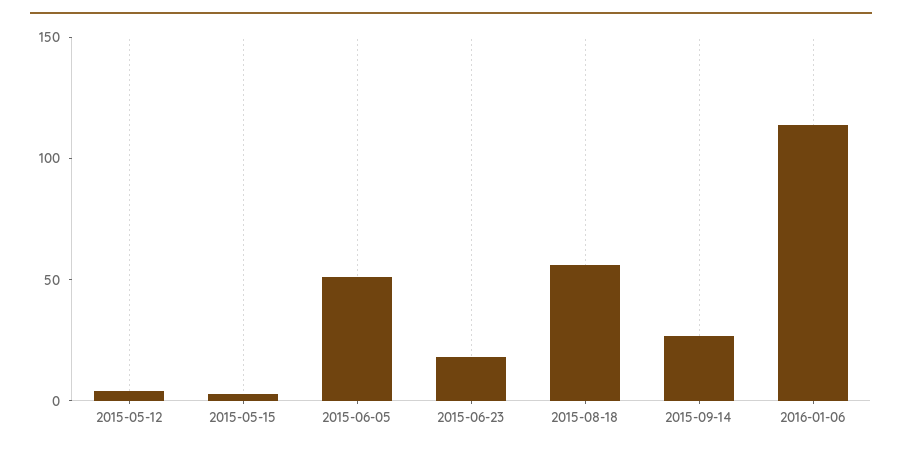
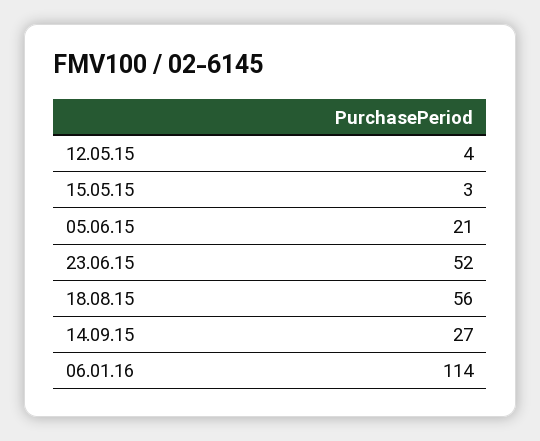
  {
    "2015-05-12": 4,
    "2015-05-15": 3,
-   "2015-06-05": 50,
+   "2015-06-05": 21,
-   "2015-06-23": 20,
+   "2015-06-23": 52,
    "2015-08-18": 56,
    "2015-09-14": 27,
    "2016-01-06": 114
  }

